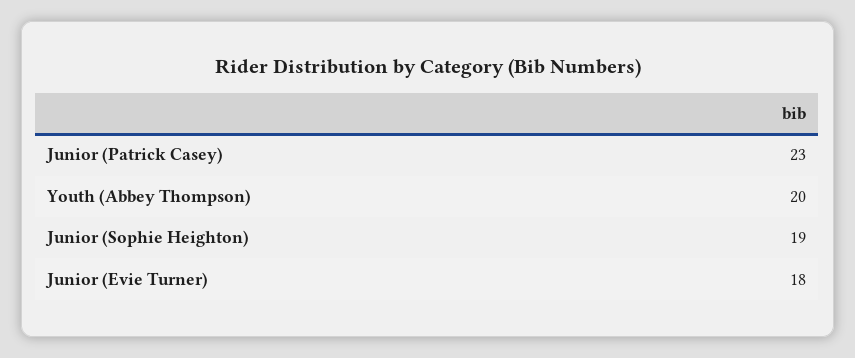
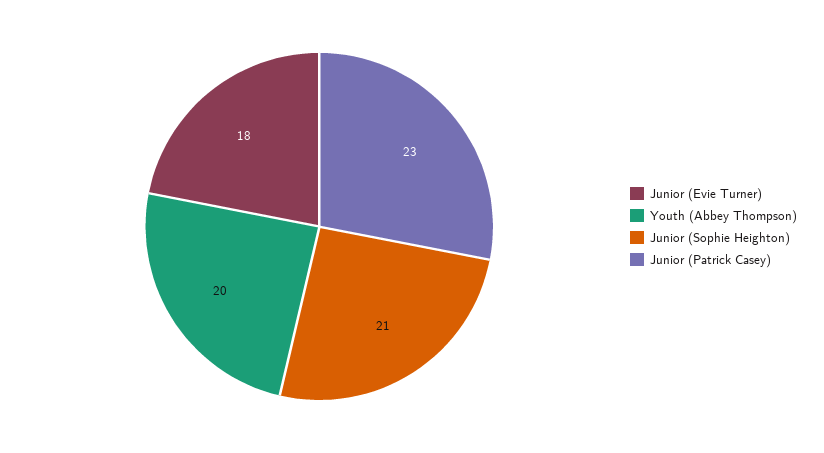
  {
    "Junior (Patrick Casey)": 23,
    "Youth (Abbey Thompson)": 20,
-   "Junior (Sophie Heighton)": 19,
+   "Junior (Sophie Heighton)": 21,
    "Junior (Evie Turner)": 18
  }

